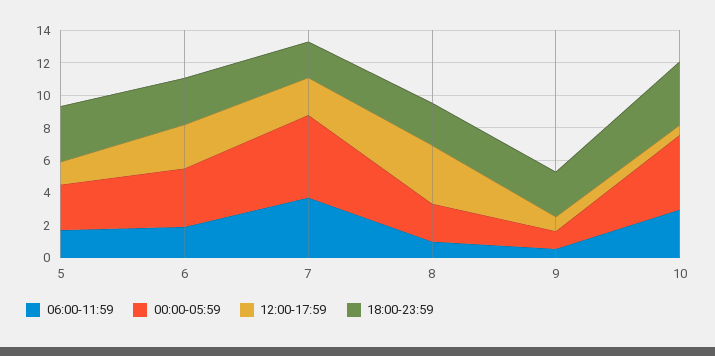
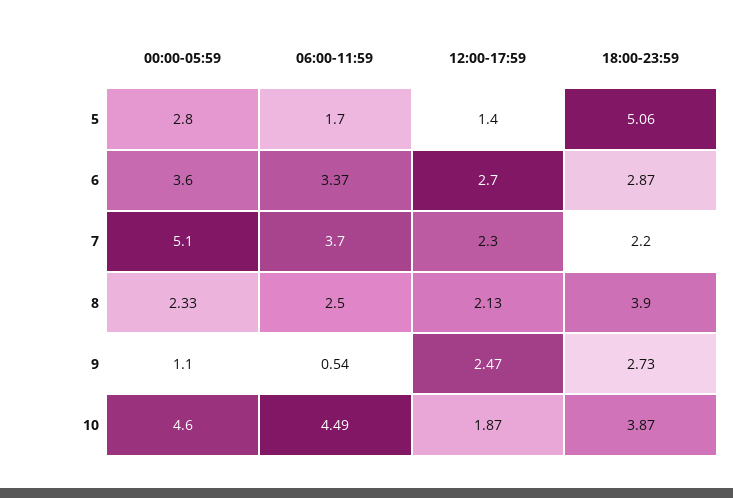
  {
    "06:00-11:59": {
      "5": 1.7,
-     "6": 2,
+     "6": 3.37,
      "7": 3.7,
-     "8": 1,
+     "8": 2.5,
      "9": 0.54,
-     "10": 3
+     "10": 4.49
    },
    "00:00-05:59": {
      "5": 2.8,
      "6": 3.6,
      "7": 5.1,
      "8": 2.33,
      "9": 1.1,
      "10": 4.6
    },
    "12:00-17:59": {
      "5": 1.4,
      "6": 2.7,
      "7": 2.3,
-     "8": 3.5,
+     "8": 2.13,
-     "9": 1,
+     "9": 2.47,
-     "10": 0.5
+     "10": 1.87
    },
    "18:00-23:59": {
-     "5": 3.5,
+     "5": 5.06,
      "6": 2.87,
      "7": 2.2,
-     "8": 2.5,
+     "8": 3.9,
      "9": 2.73,
      "10": 3.87
    }
  }

